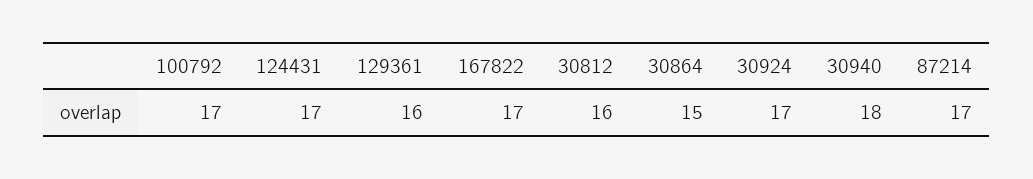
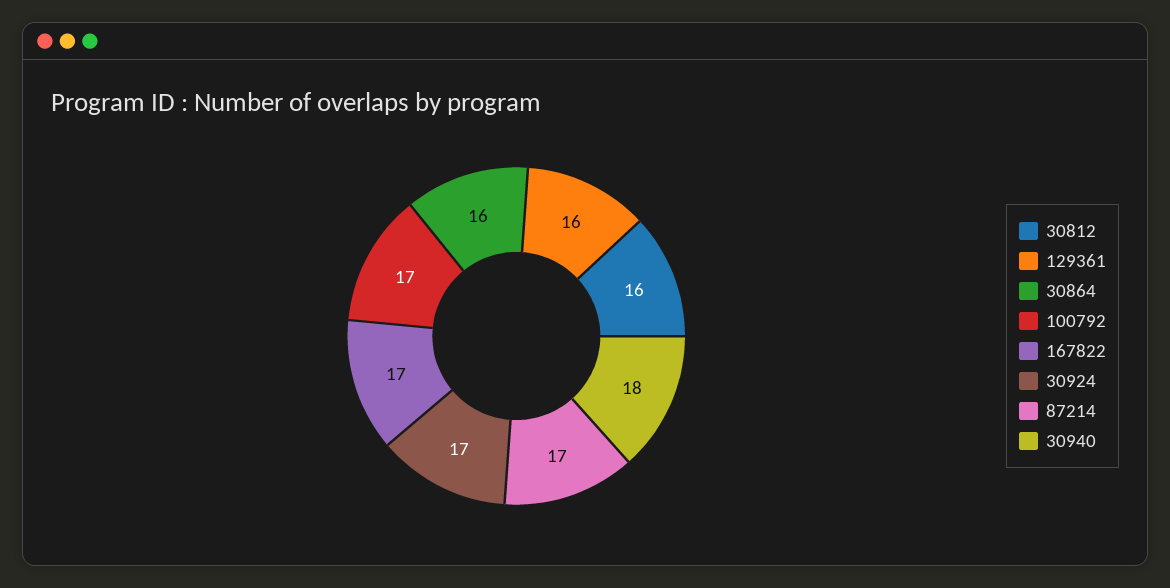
  {
    "100792": 17,
-   "124431": 17,
    "129361": 16,
    "167822": 17,
    "30812": 16,
-   "30864": 15,
+   "30864": 16,
    "30924": 17,
    "30940": 18,
    "87214": 17
  }

